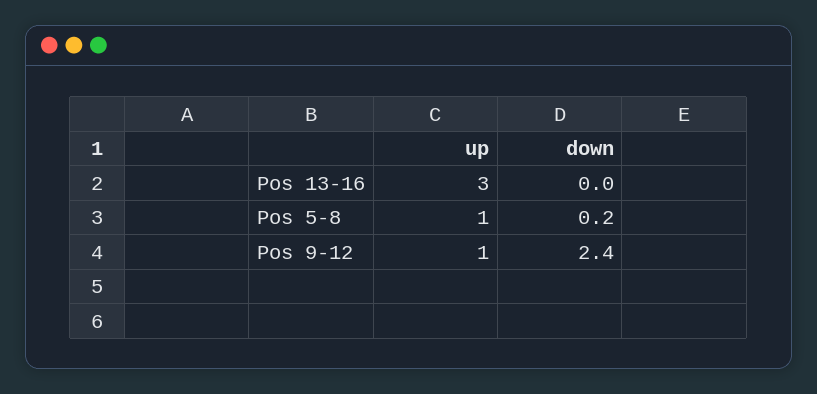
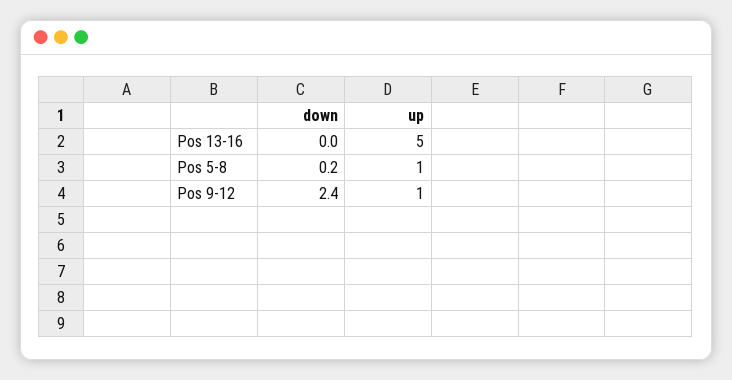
  {
    "up": {
-     "Pos 13-16": 3,
+     "Pos 13-16": 5,
      "Pos 5-8": 1,
      "Pos 9-12": 1
    },
    "down": {
      "Pos 13-16": 0,
      "Pos 5-8": 0.2,
      "Pos 9-12": 2.4
    }
  }

